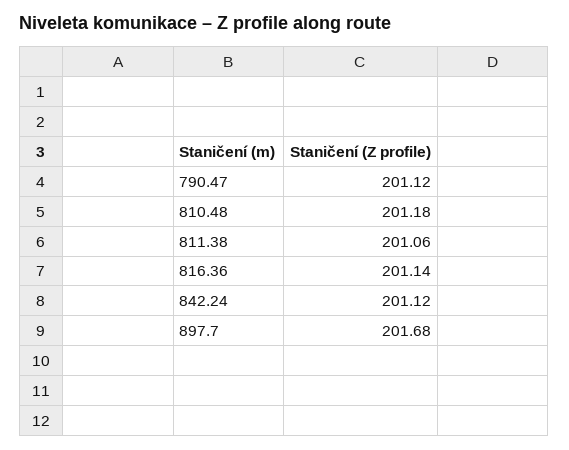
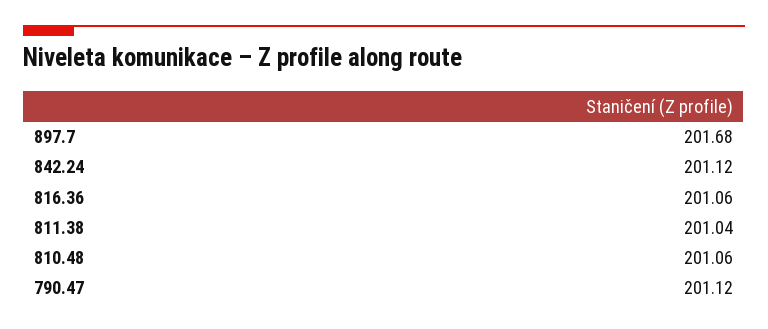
  {
    "790.47": 201.12,
-   "810.48": 201.18,
+   "810.48": 201.06,
-   "811.38": 201.06,
+   "811.38": 201.04,
-   "816.36": 201.14,
+   "816.36": 201.06,
    "842.24": 201.12,
    "897.7": 201.68
  }

